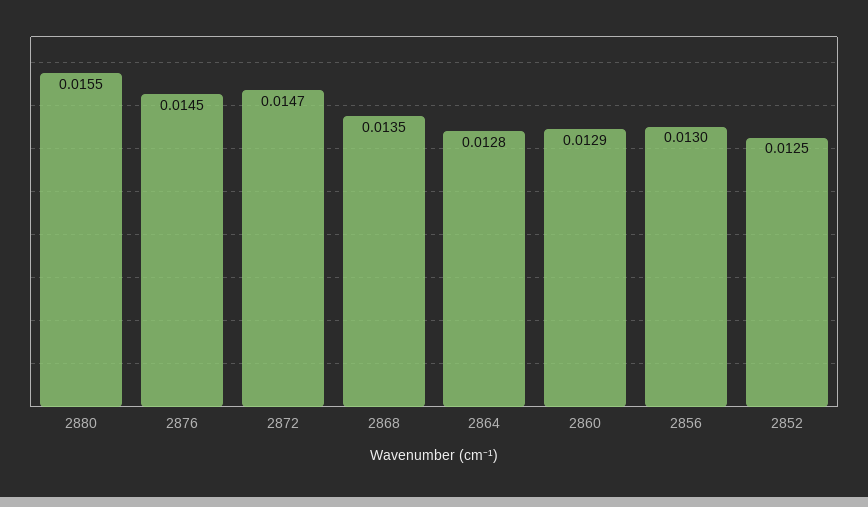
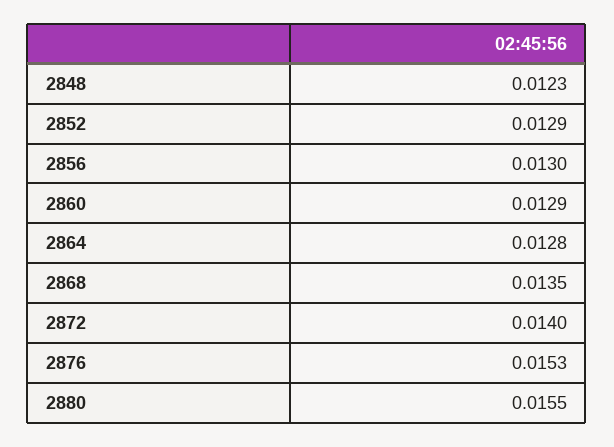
  {
    "2880": 0.0155,
-   "2876": 0.0145,
+   "2876": 0.0153,
-   "2872": 0.0147,
+   "2872": 0.014,
    "2868": 0.0135,
    "2864": 0.0128,
    "2860": 0.0129,
    "2856": 0.013,
-   "2852": 0.0125
+   "2852": 0.0129,
+   "2848": 0.0123
  }

